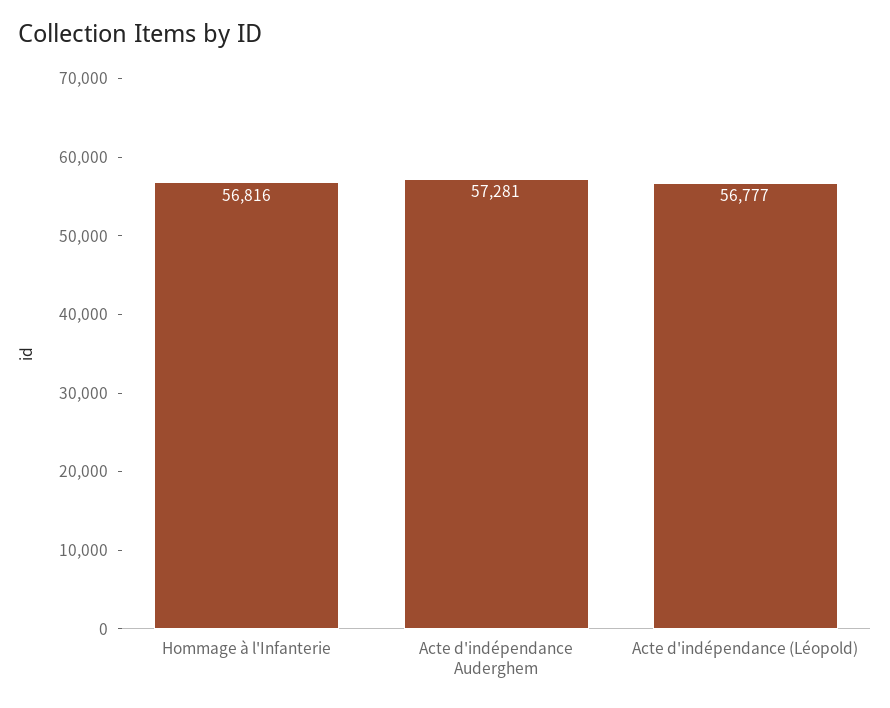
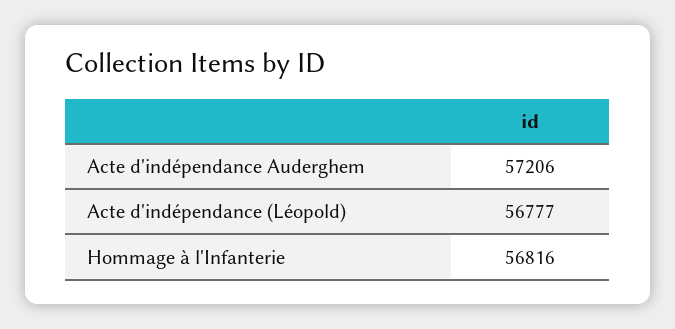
  {
    "Hommage à l'Infanterie": 56816,
-   "Acte d'indépendance Auderghem": 57281,
+   "Acte d'indépendance Auderghem": 57206,
    "Acte d'indépendance (Léopold)": 56777
  }

